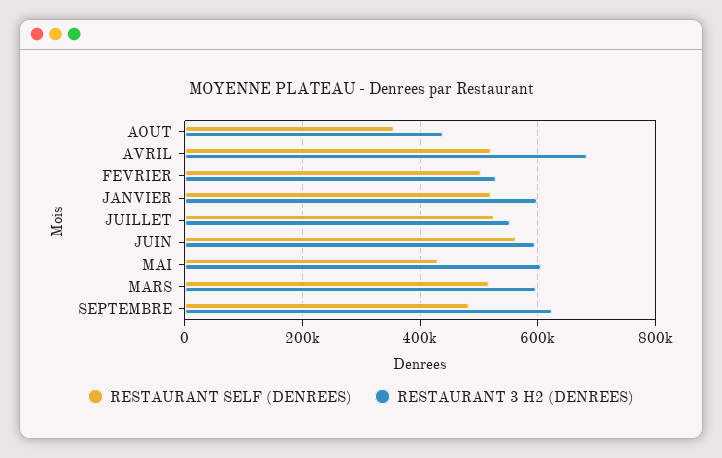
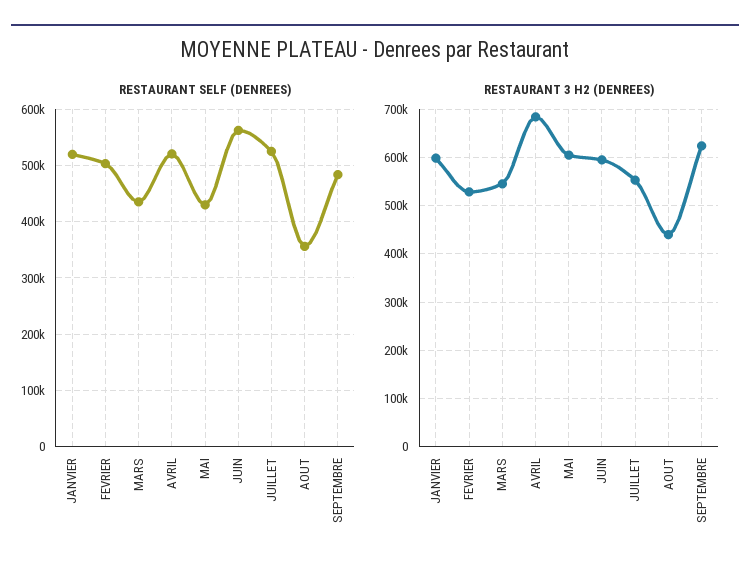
  {
    "RESTAURANT SELF (DENREES)": {
      "AOUT": 360000,
      "AVRIL": 520000,
      "FEVRIER": 500000,
      "JANVIER": 520000,
      "JUILLET": 520000,
      "JUIN": 560000,
      "MAI": 420000,
-     "MARS": 520000,
+     "MARS": 440000,
      "SEPTEMBRE": 480000
    },
    "RESTAURANT 3 H2 (DENREES)": {
      "AOUT": 440000,
      "AVRIL": 680000,
      "FEVRIER": 520000,
      "JANVIER": 600000,
      "JUILLET": 560000,
      "JUIN": 600000,
      "MAI": 600000,
-     "MARS": 600000,
+     "MARS": 540000,
      "SEPTEMBRE": 620000
    }
  }

